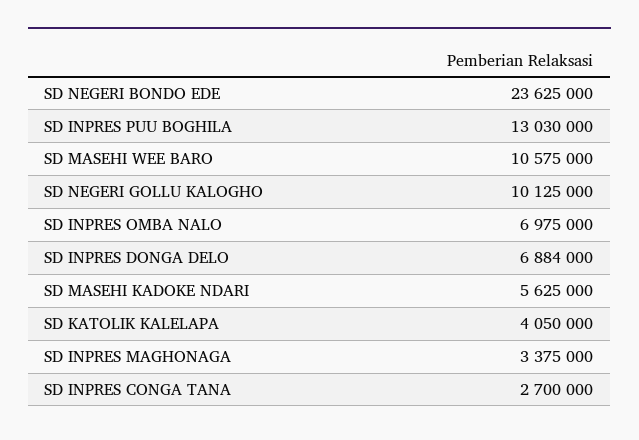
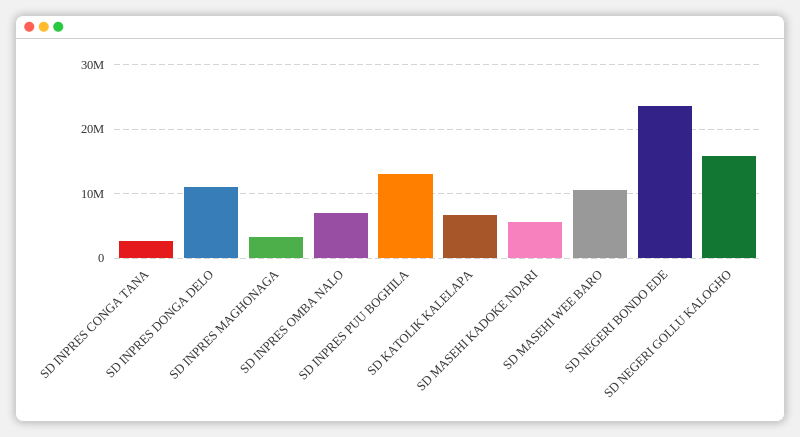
  {
    "SD NEGERI BONDO EDE": 23625000,
    "SD INPRES PUU BOGHILA": 13030000,
    "SD MASEHI WEE BARO": 10575000,
-   "SD NEGERI GOLLU KALOGHO": 10125000,
+   "SD NEGERI GOLLU KALOGHO": 16000000,
    "SD INPRES OMBA NALO": 6975000,
-   "SD INPRES DONGA DELO": 6884000,
+   "SD INPRES DONGA DELO": 11000000,
    "SD MASEHI KADOKE NDARI": 5625000,
-   "SD KATOLIK KALELAPA": 4050000,
+   "SD KATOLIK KALELAPA": 7000000,
    "SD INPRES MAGHONAGA": 3375000,
    "SD INPRES CONGA TANA": 2700000
  }

